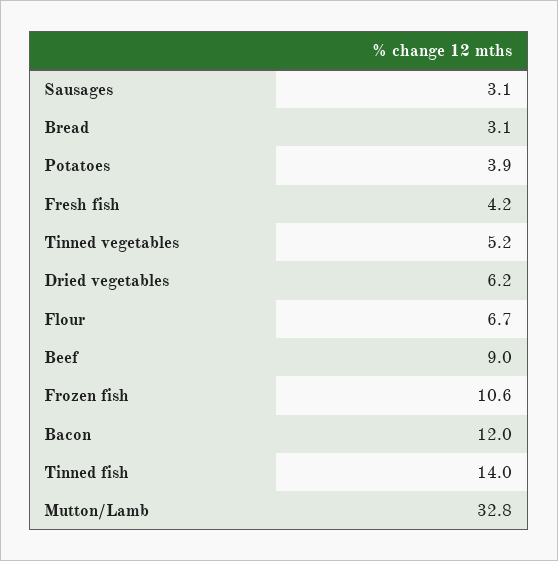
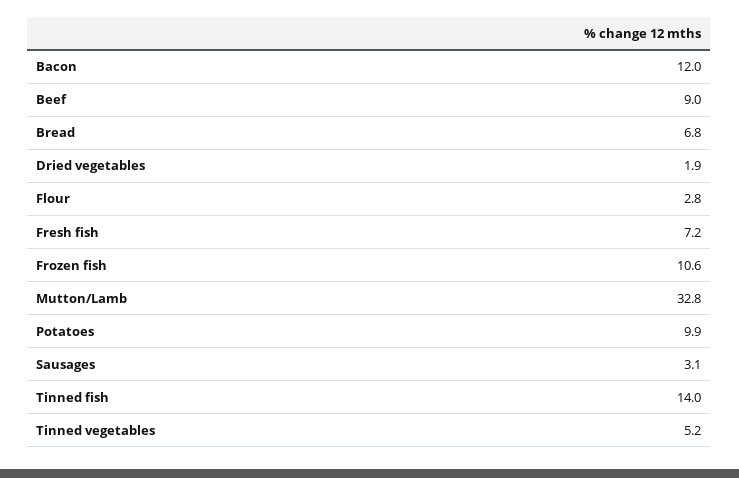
  {
    "Sausages": 3.1,
-   "Bread": 3.1,
+   "Bread": 6.8,
-   "Potatoes": 3.9,
+   "Potatoes": 9.9,
-   "Fresh fish": 4.2,
+   "Fresh fish": 7.2,
    "Tinned vegetables": 5.2,
-   "Dried vegetables": 6.2,
+   "Dried vegetables": 1.9,
-   "Flour": 6.7,
+   "Flour": 2.8,
    "Beef": 9,
    "Frozen fish": 10.6,
    "Bacon": 12,
    "Tinned fish": 14,
    "Mutton/Lamb": 32.8
  }

